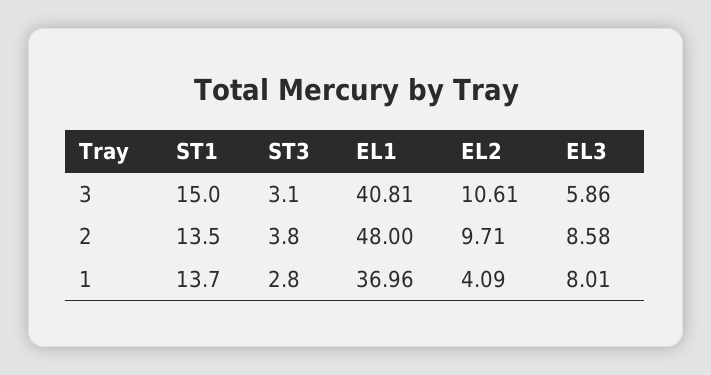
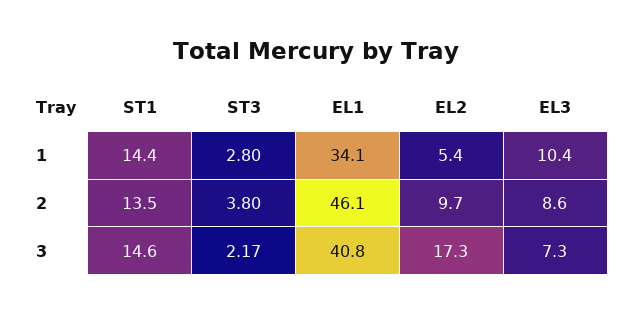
  {
    "ST1": {
-     "3": 15,
+     "3": 14.6,
      "2": 13.5,
-     "1": 13.7
+     "1": 14.4
    },
    "ST3": {
-     "3": 3.1,
+     "3": 2.17,
      "2": 3.8,
      "1": 2.8
    },
    "EL1": {
      "3": 40.81,
-     "2": 48,
+     "2": 46.1,
-     "1": 36.96
+     "1": 34.1
    },
    "EL2": {
-     "3": 10.61,
+     "3": 17.3,
      "2": 9.71,
-     "1": 4.09
+     "1": 5.4
    },
    "EL3": {
-     "3": 5.86,
+     "3": 7.3,
      "2": 8.58,
-     "1": 8.01
+     "1": 10.4
    }
  }

